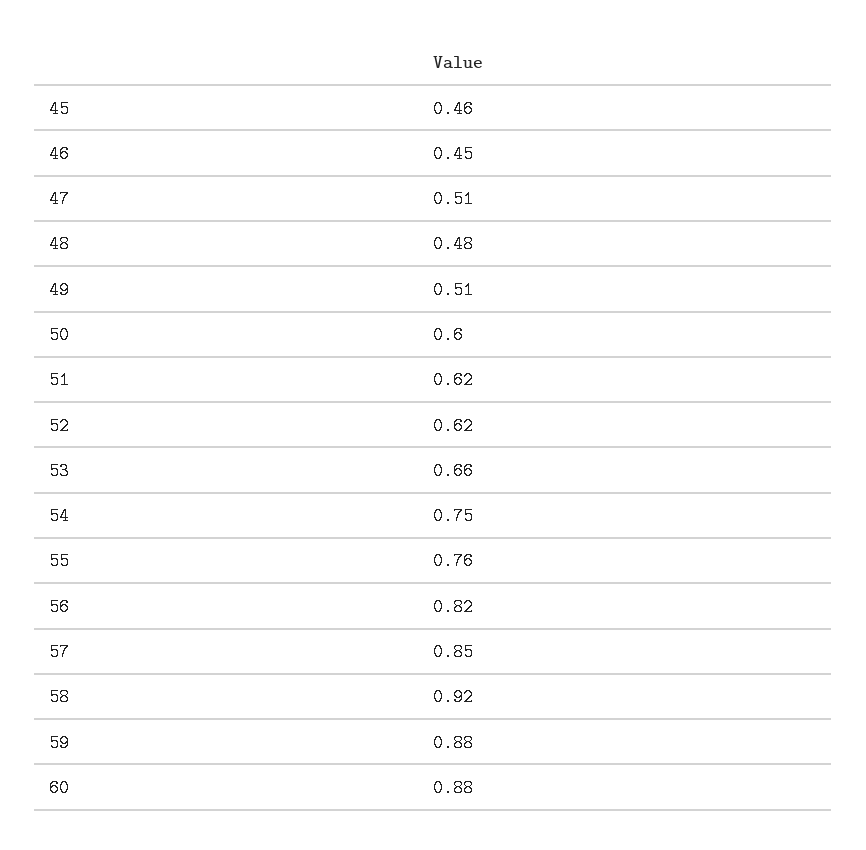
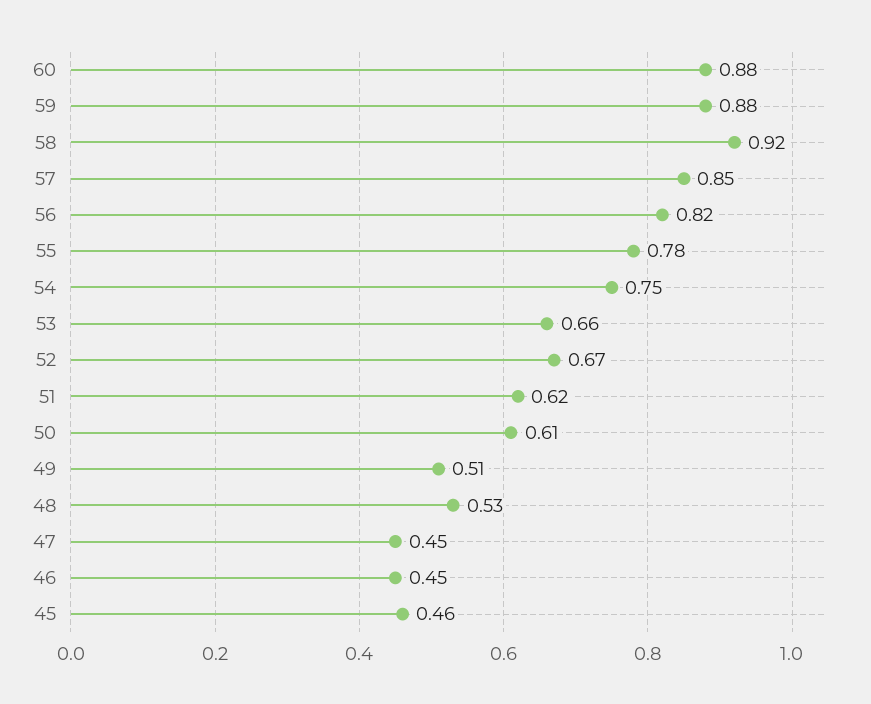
  {
    "45": 0.46,
    "46": 0.45,
-   "47": 0.51,
+   "47": 0.45,
-   "48": 0.48,
+   "48": 0.53,
    "49": 0.51,
-   "50": 0.6,
+   "50": 0.61,
    "51": 0.62,
-   "52": 0.62,
+   "52": 0.67,
    "53": 0.66,
    "54": 0.75,
-   "55": 0.76,
+   "55": 0.78,
    "56": 0.82,
    "57": 0.85,
    "58": 0.92,
    "59": 0.88,
    "60": 0.88
  }

